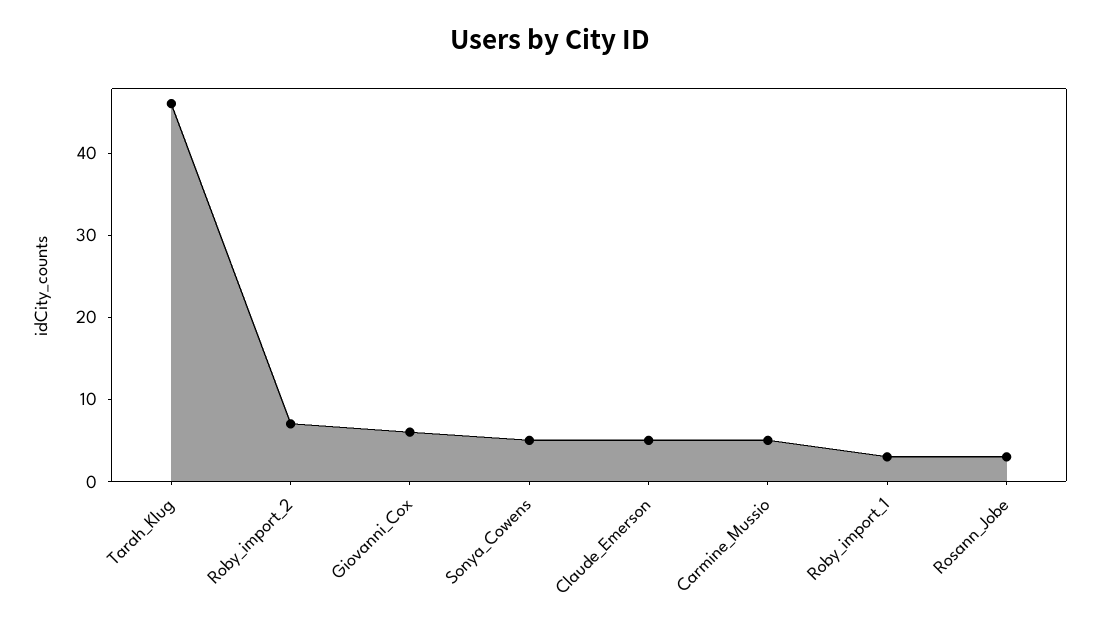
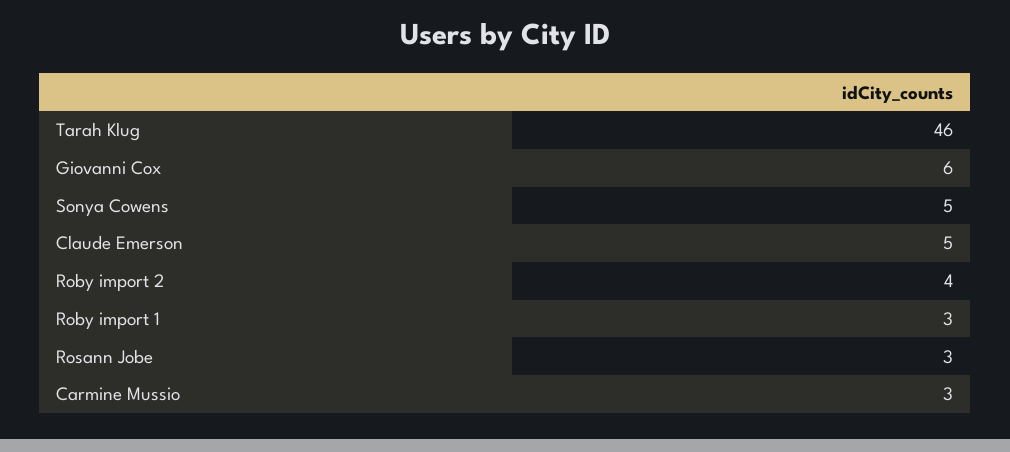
  {
    "Tarah_Klug": 46,
-   "Roby_import_2": 7,
+   "Roby_import_2": 4,
    "Giovanni_Cox": 6,
    "Sonya_Cowens": 5,
    "Claude_Emerson": 5,
-   "Carmine_Mussio": 5,
+   "Carmine_Mussio": 3,
    "Roby_import_1": 3,
    "Rosann_Jobe": 3
  }

